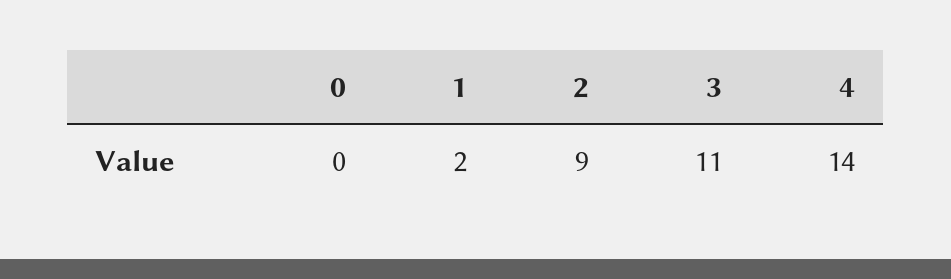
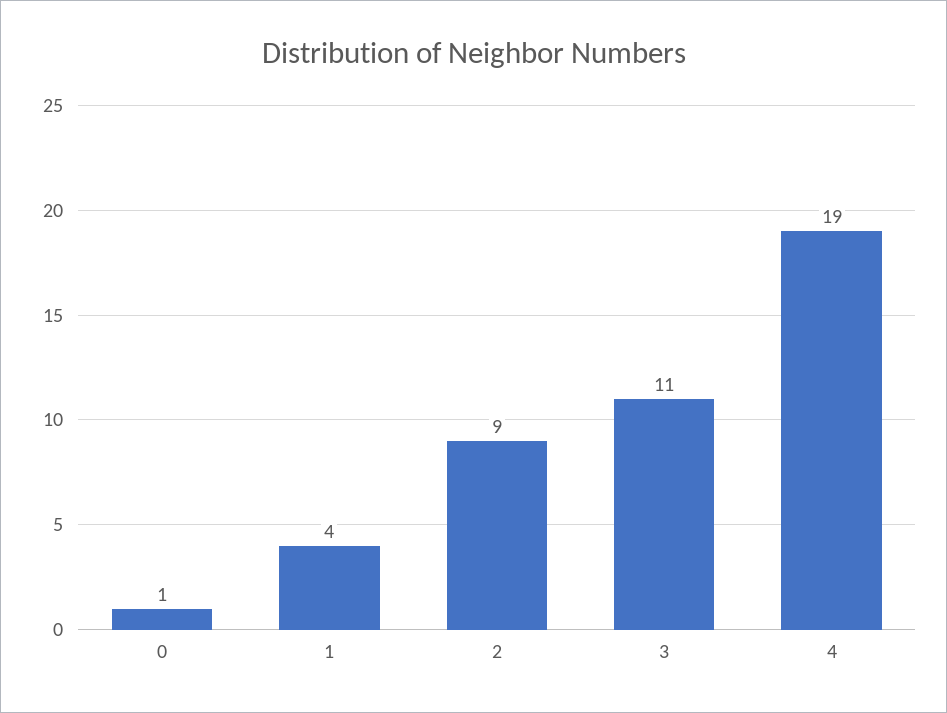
  {
-   "0": 0,
+   "0": 1,
-   "1": 2,
+   "1": 4,
    "2": 9,
    "3": 11,
-   "4": 14
+   "4": 19
  }

